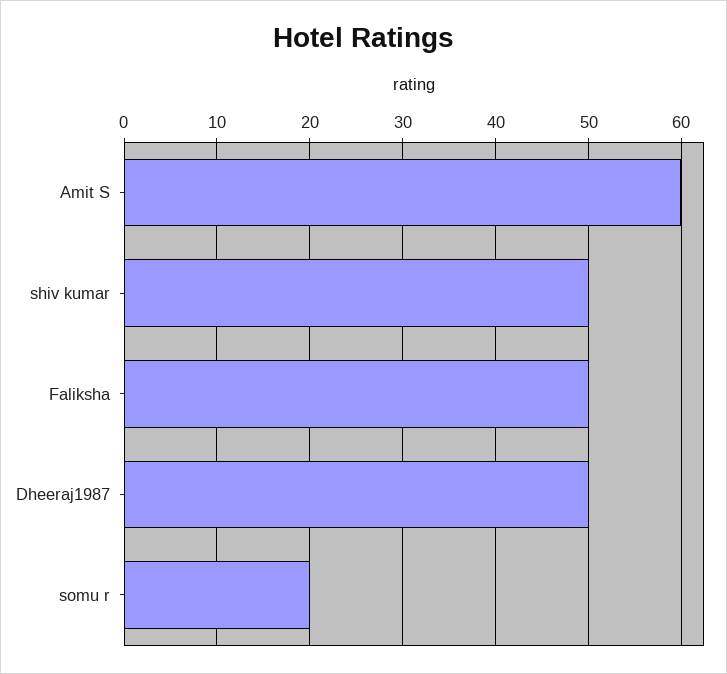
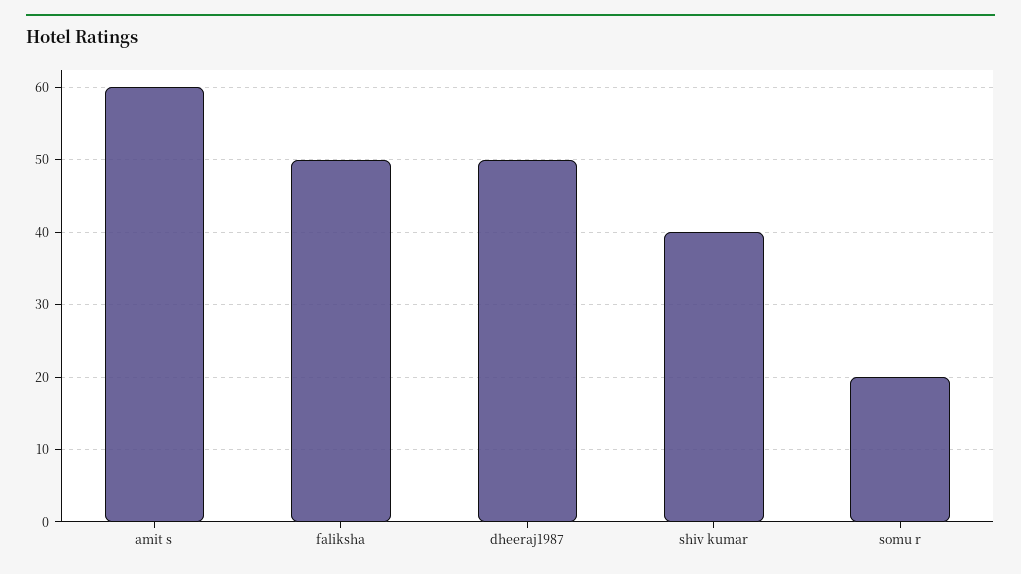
  {
    "Amit S": 60,
-   "shiv kumar": 50,
+   "shiv kumar": 40,
    "Faliksha": 50,
    "Dheeraj1987": 50,
    "somu r": 20
  }

